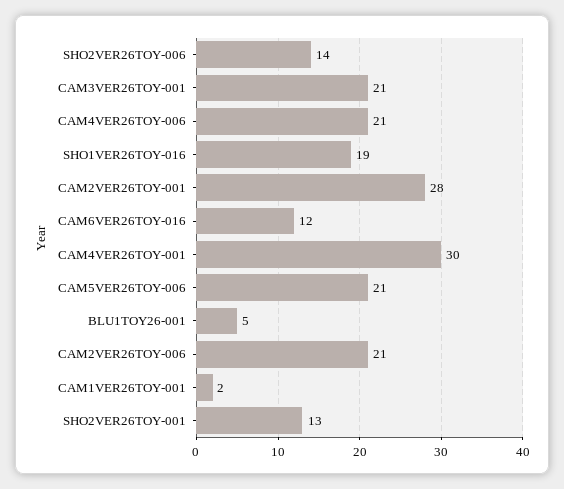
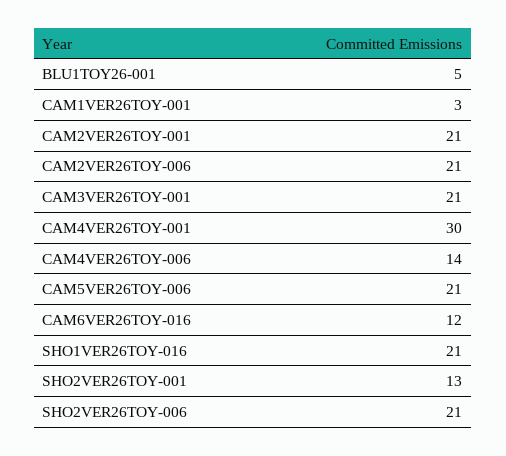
  {
-   "SHO2VER26TOY-006": 14,
+   "SHO2VER26TOY-006": 21,
    "CAM3VER26TOY-001": 21,
-   "CAM4VER26TOY-006": 21,
+   "CAM4VER26TOY-006": 14,
-   "SHO1VER26TOY-016": 19,
+   "SHO1VER26TOY-016": 21,
-   "CAM2VER26TOY-001": 28,
+   "CAM2VER26TOY-001": 21,
    "CAM6VER26TOY-016": 12,
    "CAM4VER26TOY-001": 30,
    "CAM5VER26TOY-006": 21,
    "BLU1TOY26-001": 5,
    "CAM2VER26TOY-006": 21,
-   "CAM1VER26TOY-001": 2,
+   "CAM1VER26TOY-001": 3,
    "SHO2VER26TOY-001": 13
  }

